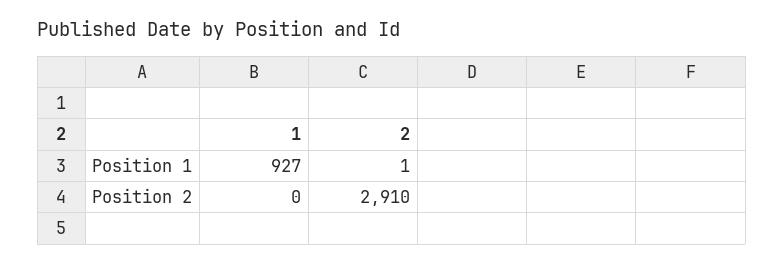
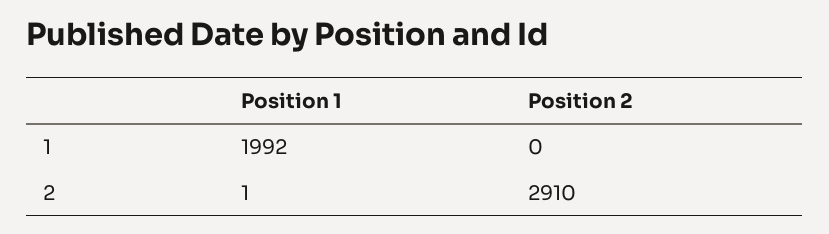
  {
    "1": {
-     "Position 1": 927,
+     "Position 1": 1992,
      "Position 2": 0
    },
    "2": {
      "Position 1": 1,
      "Position 2": 2910
    }
  }

